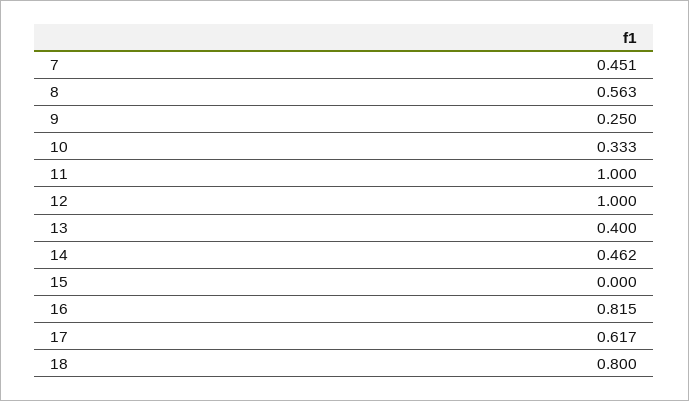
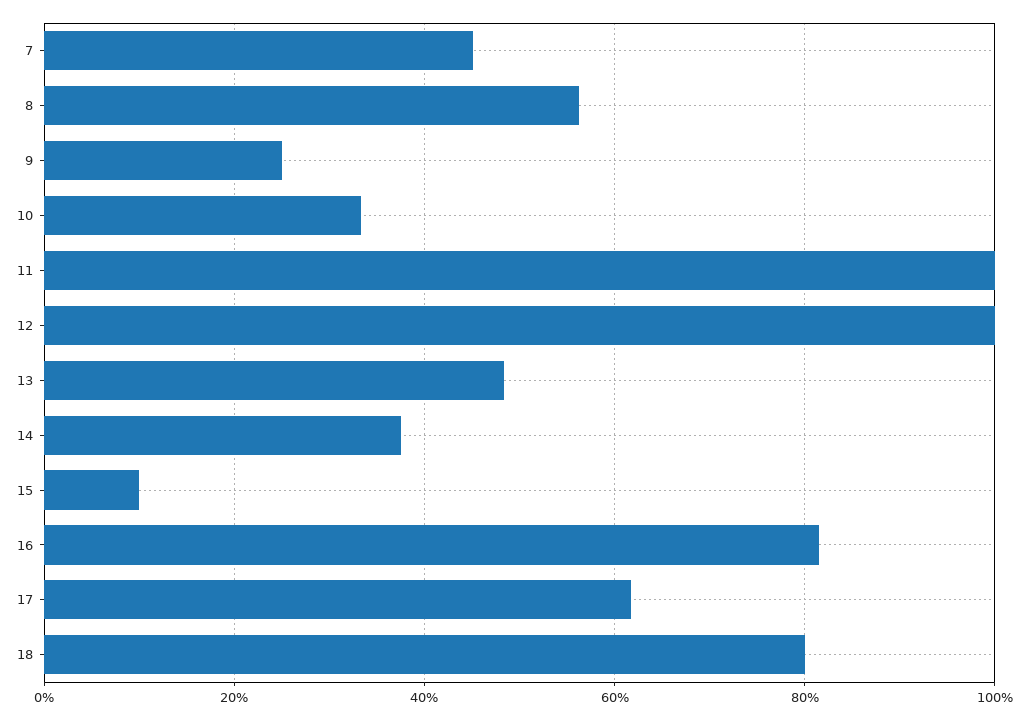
  {
    "7": 0.451,
    "8": 0.563,
    "9": 0.25,
    "10": 0.333,
    "11": 1,
    "12": 1,
-   "13": 0.4,
+   "13": 0.48,
-   "14": 0.462,
+   "14": 0.38,
-   "15": 0,
+   "15": 0.1,
    "16": 0.815,
    "17": 0.617,
    "18": 0.8
  }

